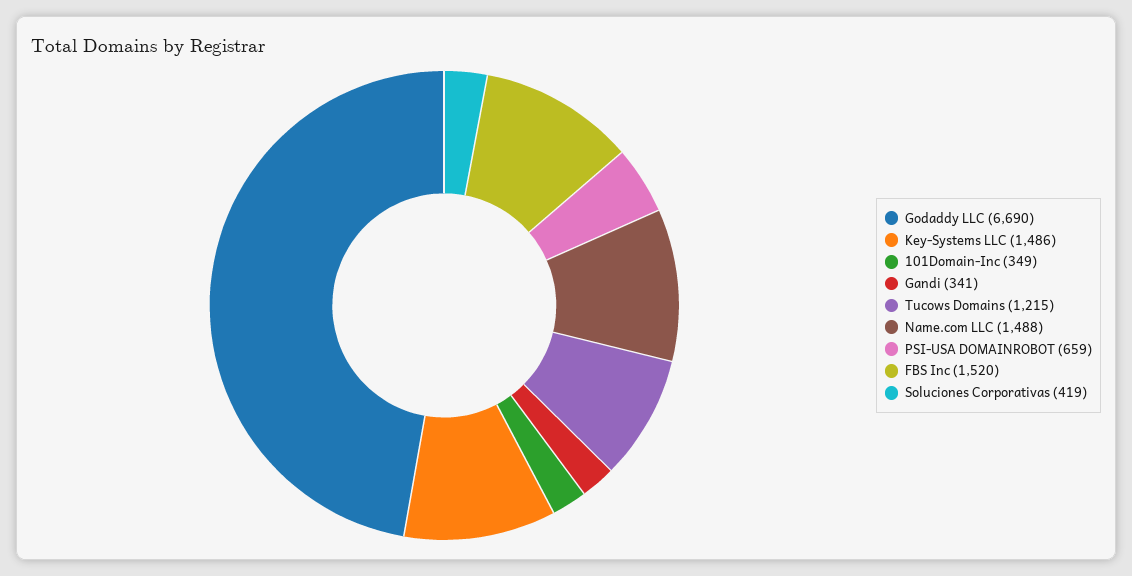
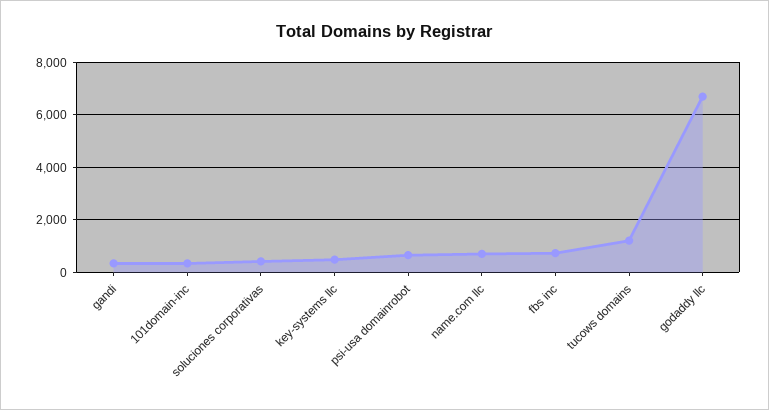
  {
    "Godaddy LLC": 6690,
-   "Key-Systems LLC": 1486,
+   "Key-Systems LLC": 500,
    "101Domain-Inc": 349,
    "Gandi": 341,
    "Tucows Domains": 1215,
-   "Name.com LLC": 1488,
+   "Name.com LLC": 750,
    "PSI-USA DOMAINROBOT": 659,
-   "FBS Inc": 1520,
+   "FBS Inc": 750,
    "Soluciones Corporativas": 419
  }

